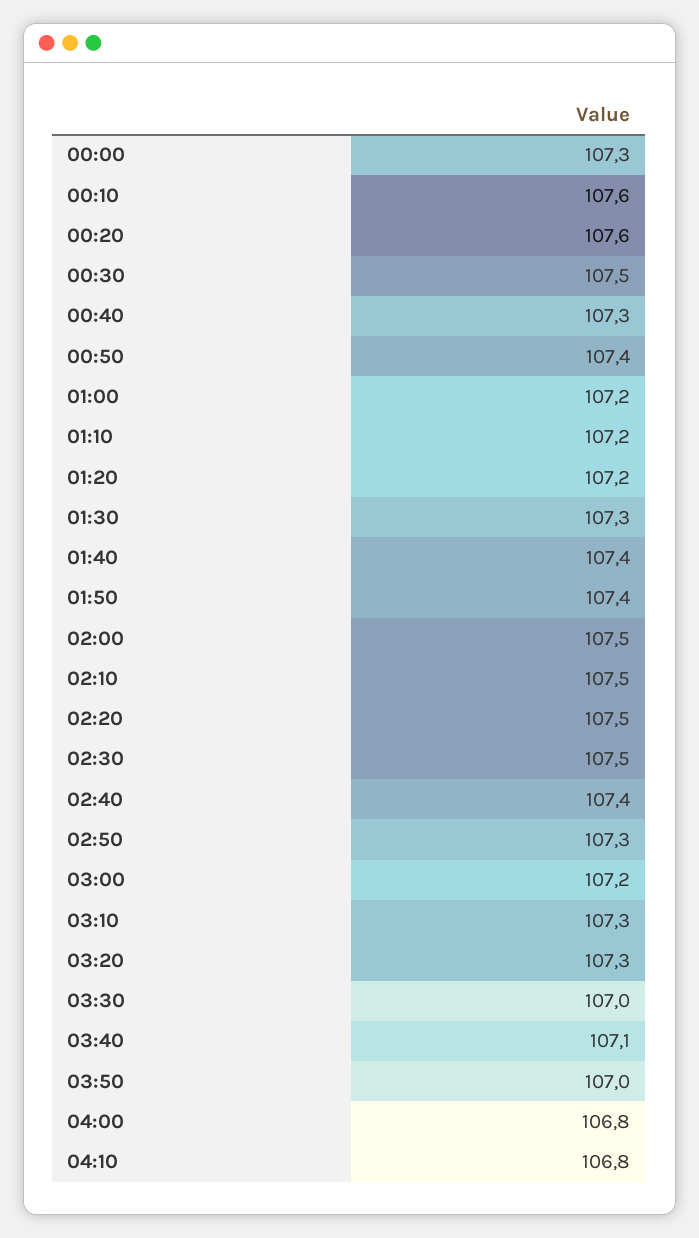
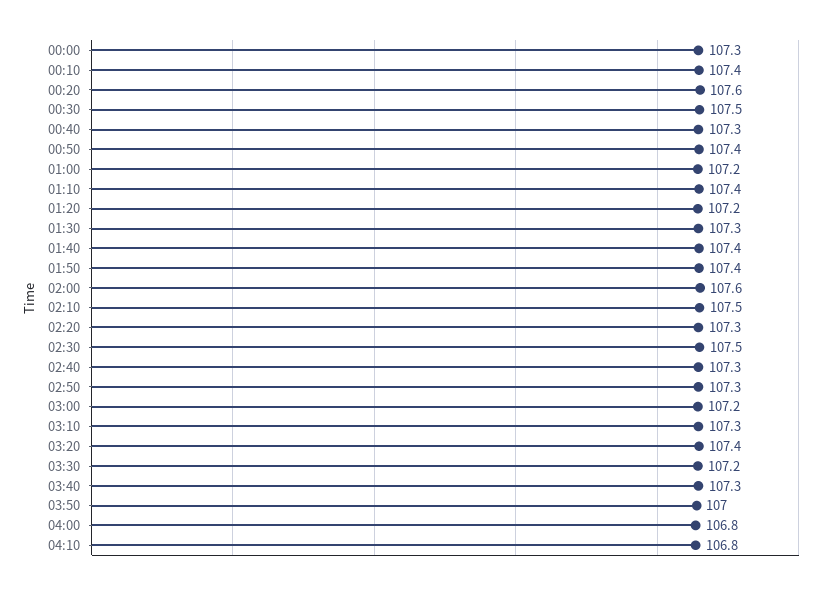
  {
    "00:00": 107.3,
-   "00:10": 107.6,
+   "00:10": 107.4,
    "00:20": 107.6,
    "00:30": 107.5,
    "00:40": 107.3,
    "00:50": 107.4,
    "01:00": 107.2,
-   "01:10": 107.2,
+   "01:10": 107.4,
    "01:20": 107.2,
    "01:30": 107.3,
    "01:40": 107.4,
    "01:50": 107.4,
-   "02:00": 107.5,
+   "02:00": 107.6,
    "02:10": 107.5,
-   "02:20": 107.5,
+   "02:20": 107.3,
    "02:30": 107.5,
-   "02:40": 107.4,
+   "02:40": 107.3,
    "02:50": 107.3,
    "03:00": 107.2,
    "03:10": 107.3,
-   "03:20": 107.3,
+   "03:20": 107.4,
-   "03:30": 107,
+   "03:30": 107.2,
-   "03:40": 107.1,
+   "03:40": 107.3,
    "03:50": 107,
    "04:00": 106.8,
    "04:10": 106.8
  }

